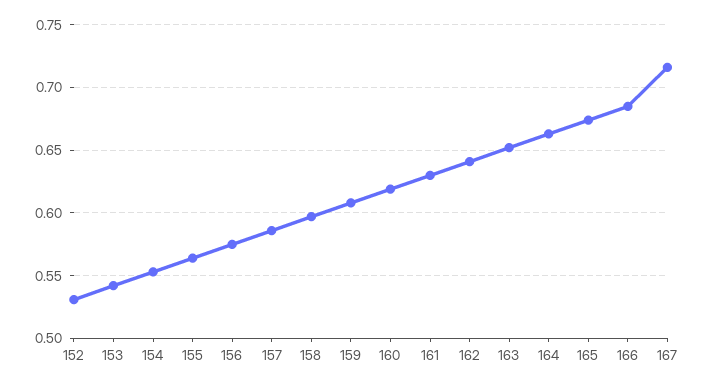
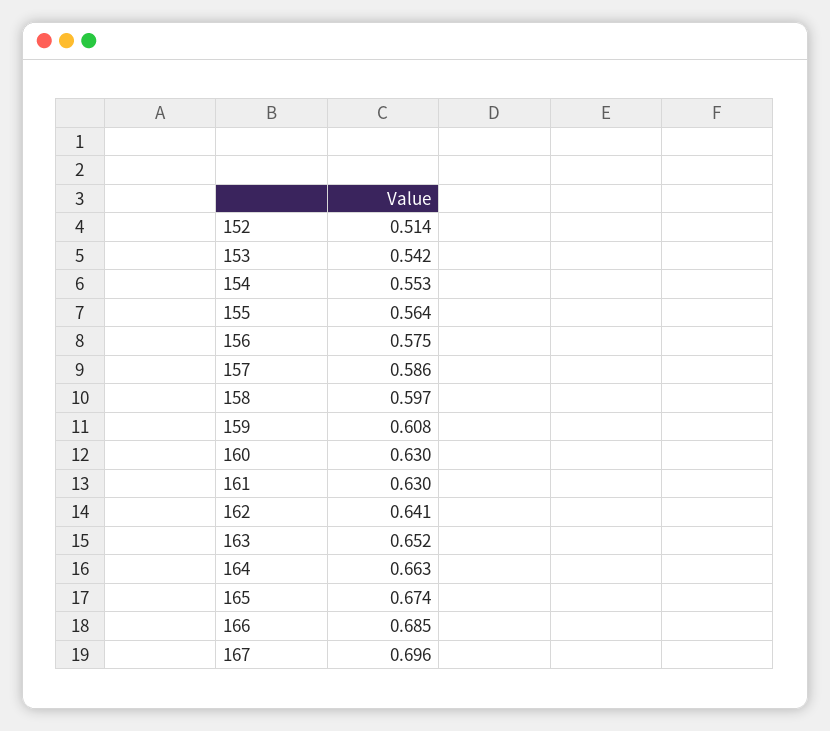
  {
-   "152": 0.53,
+   "152": 0.514,
    "153": 0.542,
    "154": 0.553,
    "155": 0.564,
    "156": 0.575,
    "157": 0.586,
    "158": 0.597,
    "159": 0.608,
-   "160": 0.62,
+   "160": 0.63,
    "161": 0.63,
    "162": 0.641,
    "163": 0.652,
    "164": 0.663,
    "165": 0.674,
    "166": 0.685,
-   "167": 0.715
+   "167": 0.696
  }

